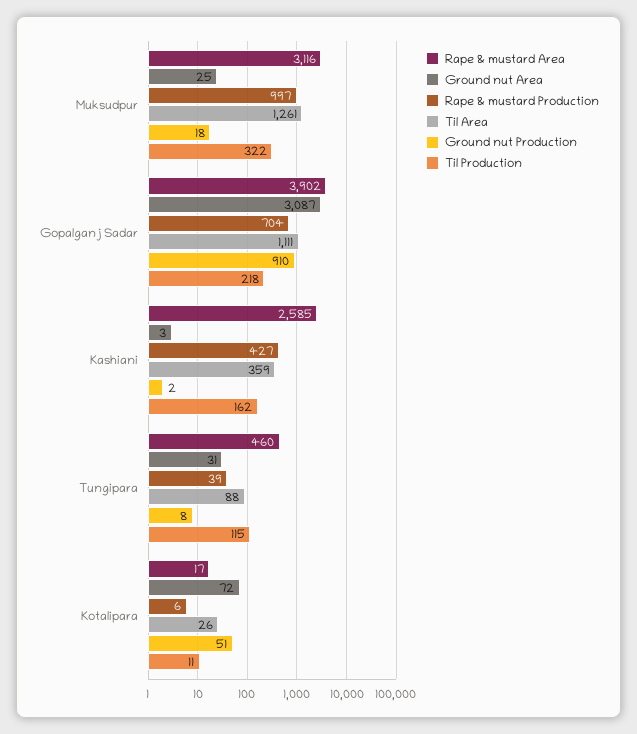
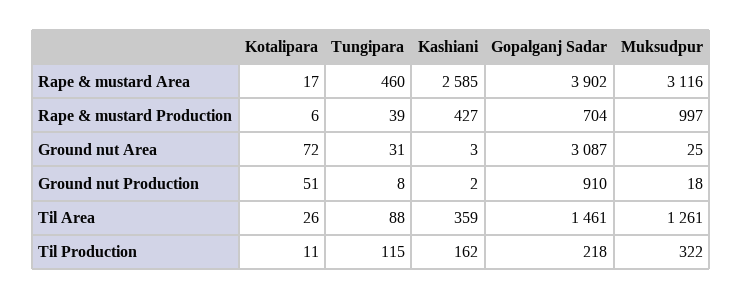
  {
    "Rape & mustard Area": {
      "Muksudpur": 3116,
      "Gopalganj Sadar": 3902,
      "Kashiani": 2585,
      "Tungipara": 460,
      "Kotalipara": 17
    },
    "Ground nut Area": {
      "Muksudpur": 25,
      "Gopalganj Sadar": 3087,
      "Kashiani": 3,
      "Tungipara": 31,
      "Kotalipara": 72
    },
    "Rape & mustard Production": {
      "Muksudpur": 997,
      "Gopalganj Sadar": 704,
      "Kashiani": 427,
      "Tungipara": 39,
      "Kotalipara": 6
    },
    "Til Area": {
      "Muksudpur": 1261,
-     "Gopalganj Sadar": 1111,
+     "Gopalganj Sadar": 1461,
      "Kashiani": 359,
      "Tungipara": 88,
      "Kotalipara": 26
    },
    "Ground nut Production": {
      "Muksudpur": 18,
      "Gopalganj Sadar": 910,
      "Kashiani": 2,
      "Tungipara": 8,
      "Kotalipara": 51
    },
    "Til Production": {
      "Muksudpur": 322,
      "Gopalganj Sadar": 218,
      "Kashiani": 162,
      "Tungipara": 115,
      "Kotalipara": 11
    }
  }

